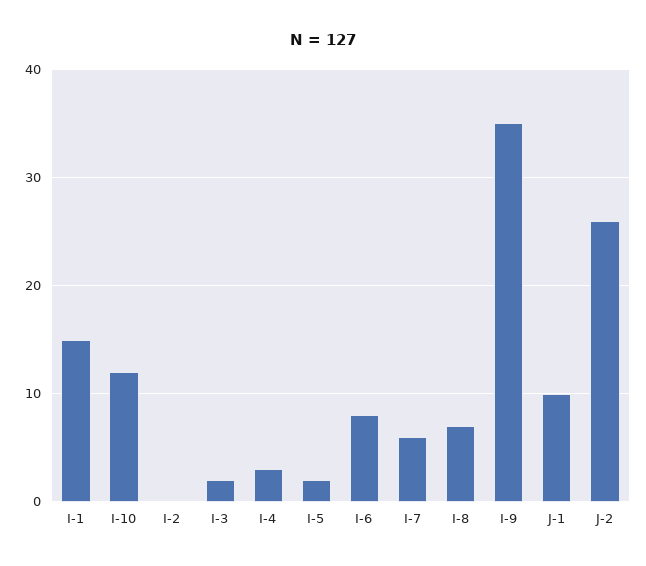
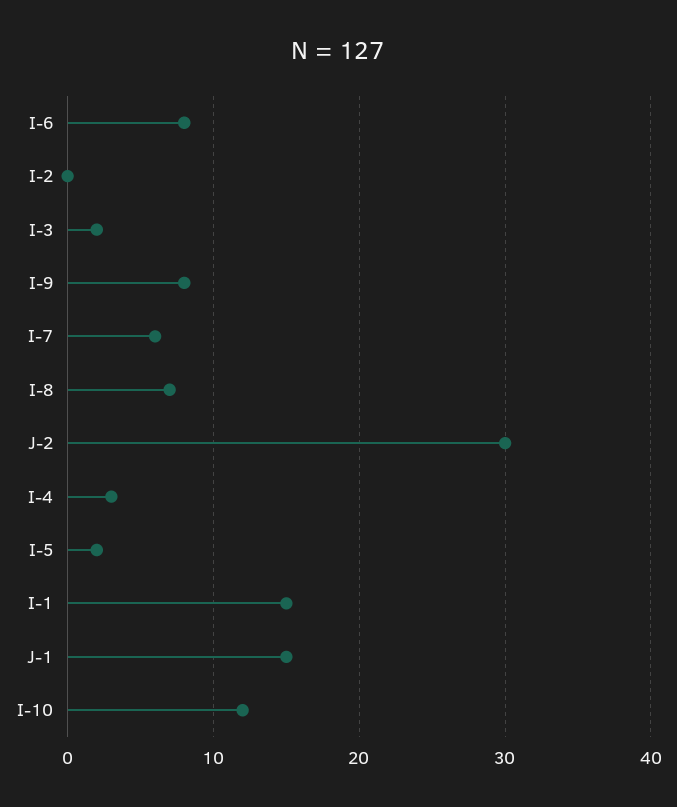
  {
    "I-1": 15,
    "I-10": 12,
    "I-2": 0,
    "I-3": 2,
    "I-4": 3,
    "I-5": 2,
    "I-6": 8,
    "I-7": 6,
    "I-8": 7,
-   "I-9": 35,
+   "I-9": 8,
-   "J-1": 10,
+   "J-1": 15,
-   "J-2": 26
+   "J-2": 30
  }

